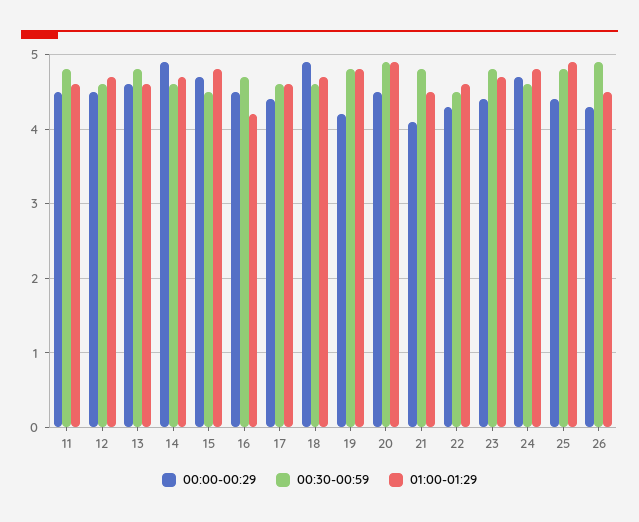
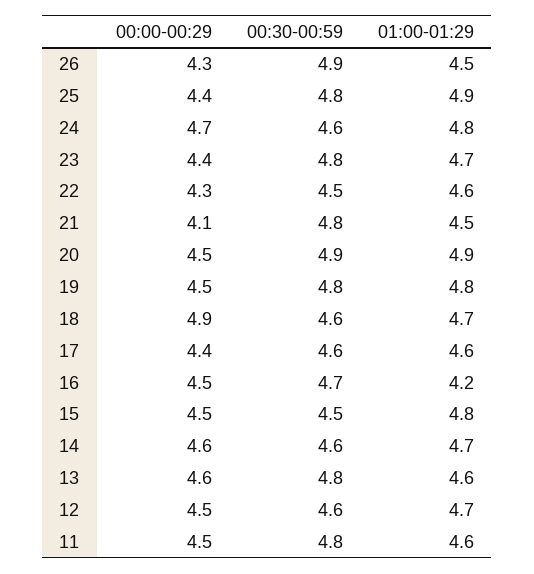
  {
    "00:00-00:29": {
      "11": 4.5,
      "12": 4.5,
      "13": 4.6,
-     "14": 4.9,
+     "14": 4.6,
-     "15": 4.7,
+     "15": 4.5,
      "16": 4.5,
      "17": 4.4,
      "18": 4.9,
-     "19": 4.2,
+     "19": 4.5,
      "20": 4.5,
      "21": 4.1,
      "22": 4.3,
      "23": 4.4,
      "24": 4.7,
      "25": 4.4,
      "26": 4.3
    },
    "00:30-00:59": {
      "11": 4.8,
      "12": 4.6,
      "13": 4.8,
      "14": 4.6,
      "15": 4.5,
      "16": 4.7,
      "17": 4.6,
      "18": 4.6,
      "19": 4.8,
      "20": 4.9,
      "21": 4.8,
      "22": 4.5,
      "23": 4.8,
      "24": 4.6,
      "25": 4.8,
      "26": 4.9
    },
    "01:00-01:29": {
      "11": 4.6,
      "12": 4.7,
      "13": 4.6,
      "14": 4.7,
      "15": 4.8,
      "16": 4.2,
      "17": 4.6,
      "18": 4.7,
      "19": 4.8,
      "20": 4.9,
      "21": 4.5,
      "22": 4.6,
      "23": 4.7,
      "24": 4.8,
      "25": 4.9,
      "26": 4.5
    }
  }

